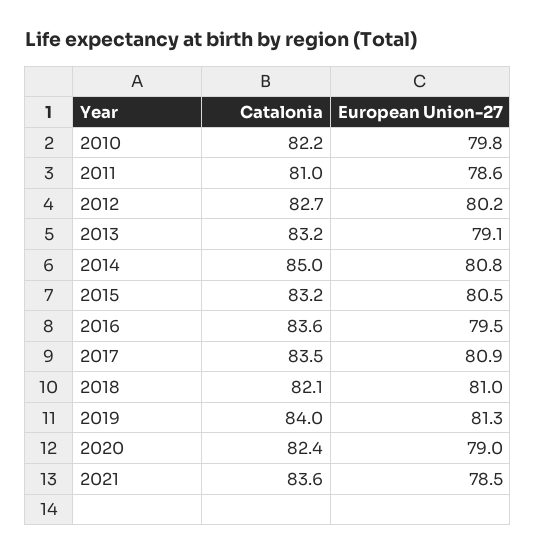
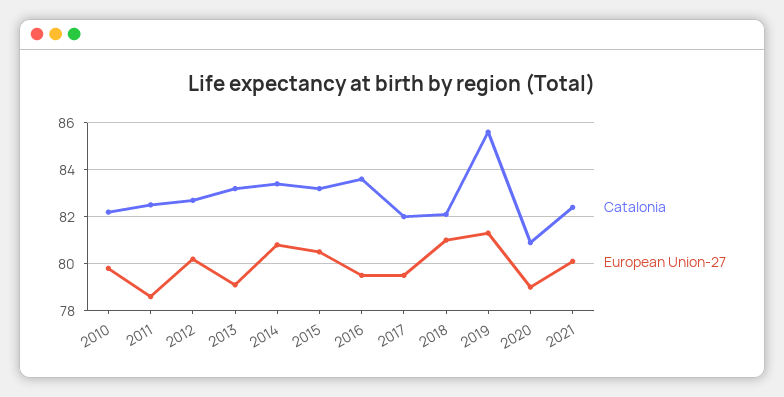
  {
    "Catalonia": {
      "2010": 82.2,
-     "2011": 81,
+     "2011": 82.5,
      "2012": 82.7,
      "2013": 83.2,
-     "2014": 85,
+     "2014": 83.5,
      "2015": 83.2,
      "2016": 83.6,
-     "2017": 83.5,
+     "2017": 82,
      "2018": 82.1,
-     "2019": 84,
+     "2019": 85.5,
-     "2020": 82.4,
+     "2020": 81,
-     "2021": 83.6
+     "2021": 82.5
    },
    "European Union-27": {
      "2010": 79.8,
      "2011": 78.6,
      "2012": 80.2,
      "2013": 79.1,
      "2014": 80.8,
      "2015": 80.5,
      "2016": 79.5,
-     "2017": 80.9,
+     "2017": 79.5,
      "2018": 81,
      "2019": 81.3,
      "2020": 79,
-     "2021": 78.5
+     "2021": 80
    }
  }

